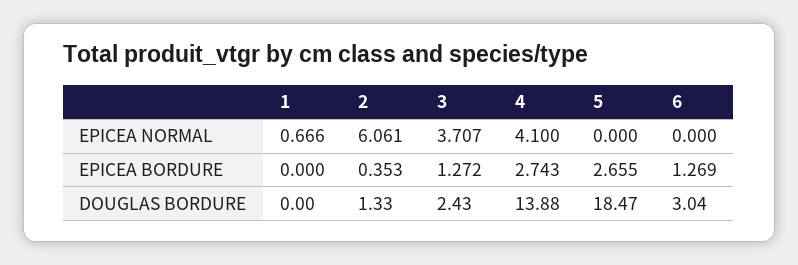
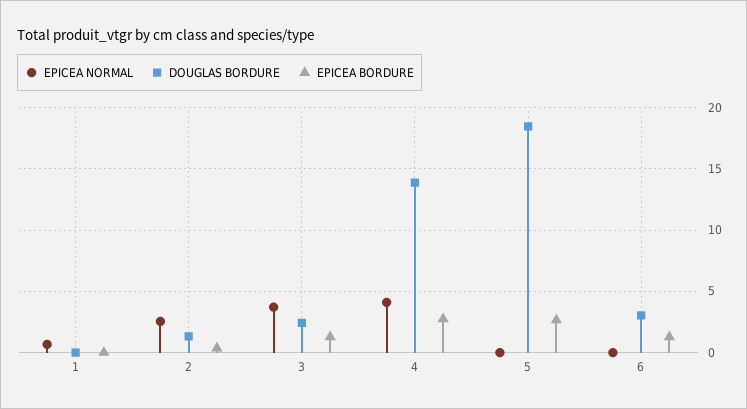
  {
    "EPICEA NORMAL": {
      "1": 0.666,
-     "2": 6.061,
+     "2": 2.5,
      "3": 3.707,
      "4": 4.1,
      "5": 0,
      "6": 0
    },
    "EPICEA BORDURE": {
      "1": 0,
      "2": 0.353,
      "3": 1.272,
      "4": 2.743,
      "5": 2.655,
      "6": 1.269
    },
    "DOUGLAS BORDURE": {
      "1": 0,
      "2": 1.33,
      "3": 2.43,
      "4": 13.88,
      "5": 18.47,
      "6": 3.04
    }
  }

